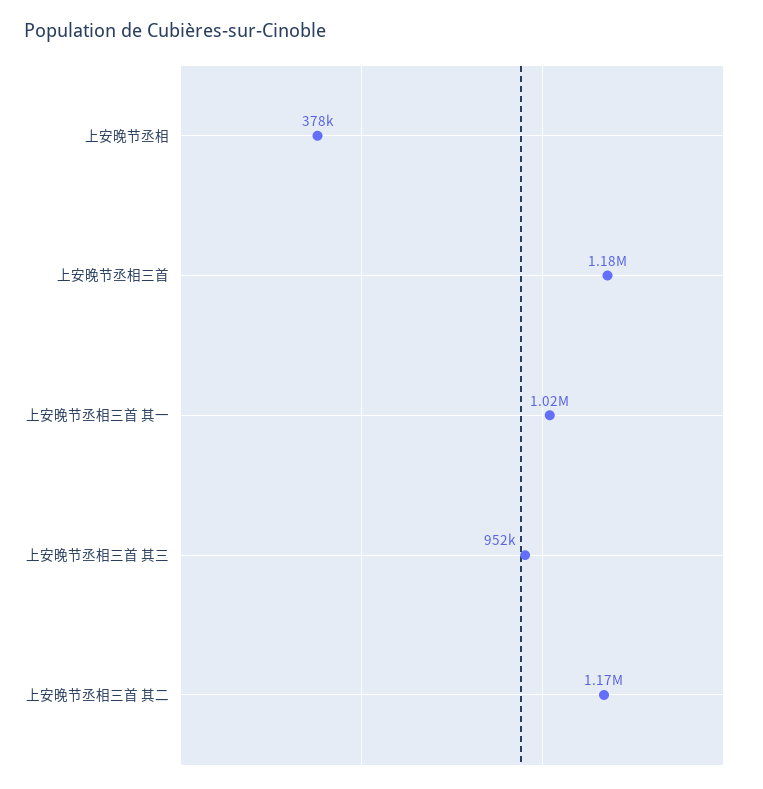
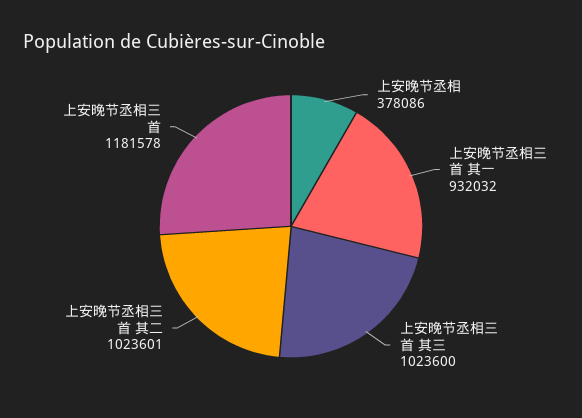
  {
    "上安晚节丞相": 378086,
    "上安晚节丞相三首": 1181578,
-   "上安晚节丞相三首 其一": 1020000,
+   "上安晚节丞相三首 其一": 932032,
-   "上安晚节丞相三首 其三": 952000,
+   "上安晚节丞相三首 其三": 1023600,
-   "上安晚节丞相三首 其二": 1170000
+   "上安晚节丞相三首 其二": 1023601
  }

